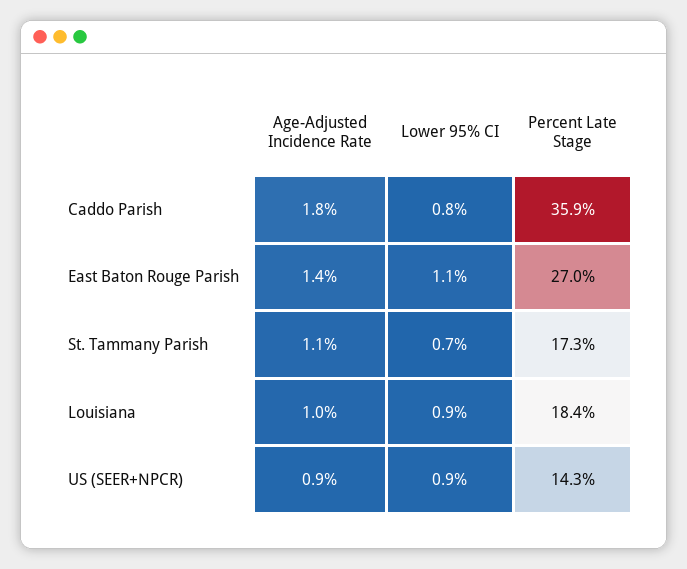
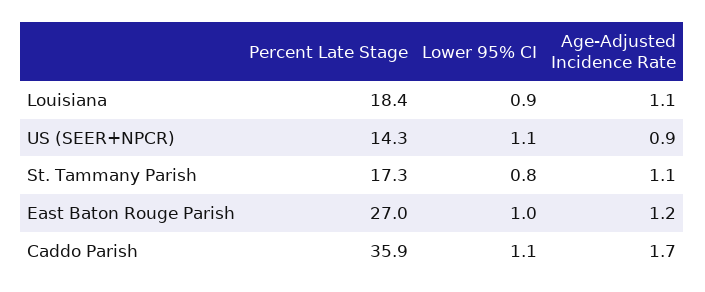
  {
    "Age-Adjusted Incidence Rate": {
-     "Caddo Parish": 1.8,
+     "Caddo Parish": 1.7,
-     "East Baton Rouge Parish": 1.4,
+     "East Baton Rouge Parish": 1.2,
      "St. Tammany Parish": 1.1,
-     "Louisiana": 1,
+     "Louisiana": 1.1,
      "US (SEER+NPCR)": 0.9
    },
    "Lower 95% CI": {
-     "Caddo Parish": 0.8,
+     "Caddo Parish": 1.1,
-     "East Baton Rouge Parish": 1.1,
+     "East Baton Rouge Parish": 1,
-     "St. Tammany Parish": 0.7,
+     "St. Tammany Parish": 0.8,
      "Louisiana": 0.9,
-     "US (SEER+NPCR)": 0.9
+     "US (SEER+NPCR)": 1.1
    },
    "Percent Late Stage": {
      "Caddo Parish": 35.9,
      "East Baton Rouge Parish": 27,
      "St. Tammany Parish": 17.3,
      "Louisiana": 18.4,
      "US (SEER+NPCR)": 14.3
    }
  }

